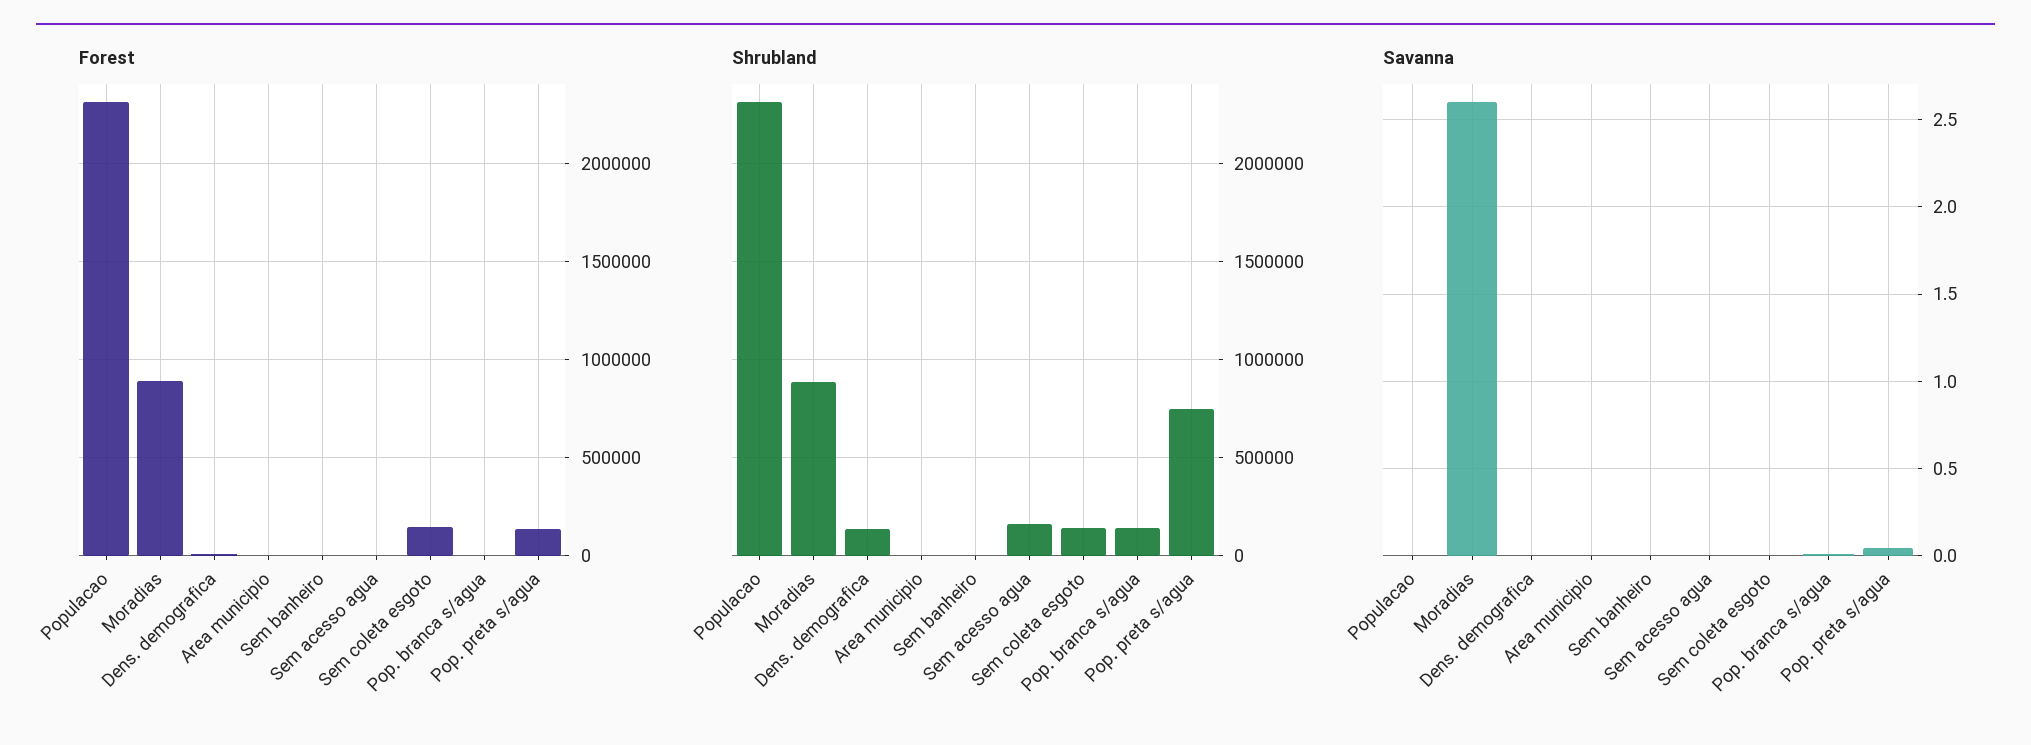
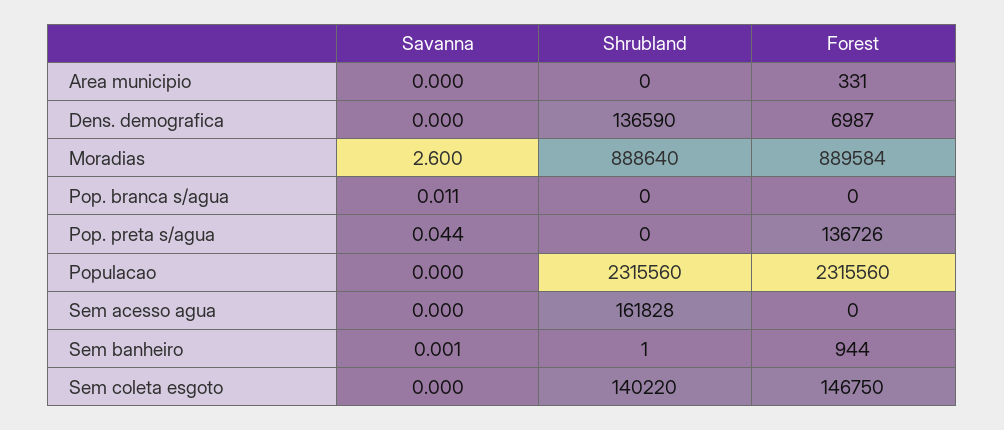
  {
    "Forest": {
      "Populacao": 2315560,
      "Moradias": 889584,
      "Dens. demografica": 6987,
      "Area municipio": 331,
      "Sem banheiro": 944,
      "Sem acesso agua": 0,
      "Sem coleta esgoto": 146750,
      "Pop. branca s/agua": 0,
      "Pop. preta s/agua": 136726
    },
    "Shrubland": {
      "Populacao": 2315560,
      "Moradias": 888640,
      "Dens. demografica": 136590,
      "Area municipio": 0,
      "Sem banheiro": 1,
      "Sem acesso agua": 161828,
      "Sem coleta esgoto": 140220,
-     "Pop. branca s/agua": 150000,
+     "Pop. branca s/agua": 0,
-     "Pop. preta s/agua": 750000
+     "Pop. preta s/agua": 0
    },
    "Savanna": {
      "Populacao": 0,
      "Moradias": 2.6,
      "Dens. demografica": 0,
      "Area municipio": 0,
      "Sem banheiro": 0.001,
      "Sem acesso agua": 0,
      "Sem coleta esgoto": 0,
      "Pop. branca s/agua": 0.011,
      "Pop. preta s/agua": 0.044
    }
  }

